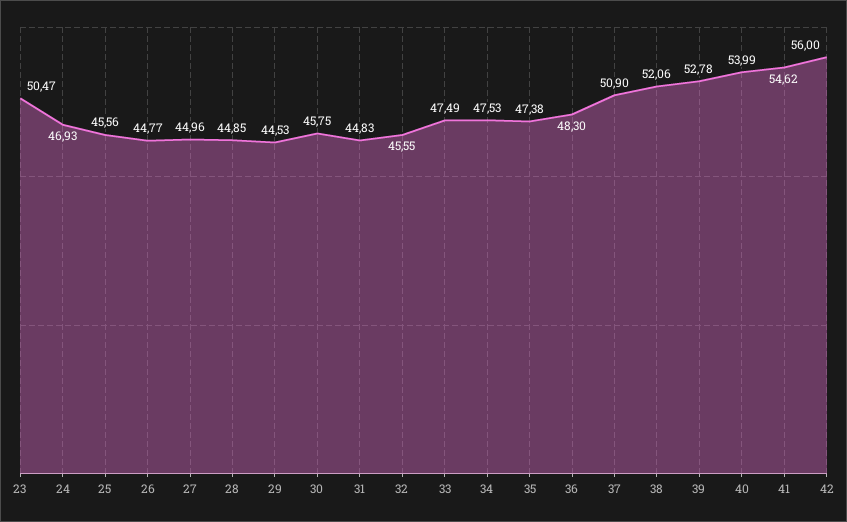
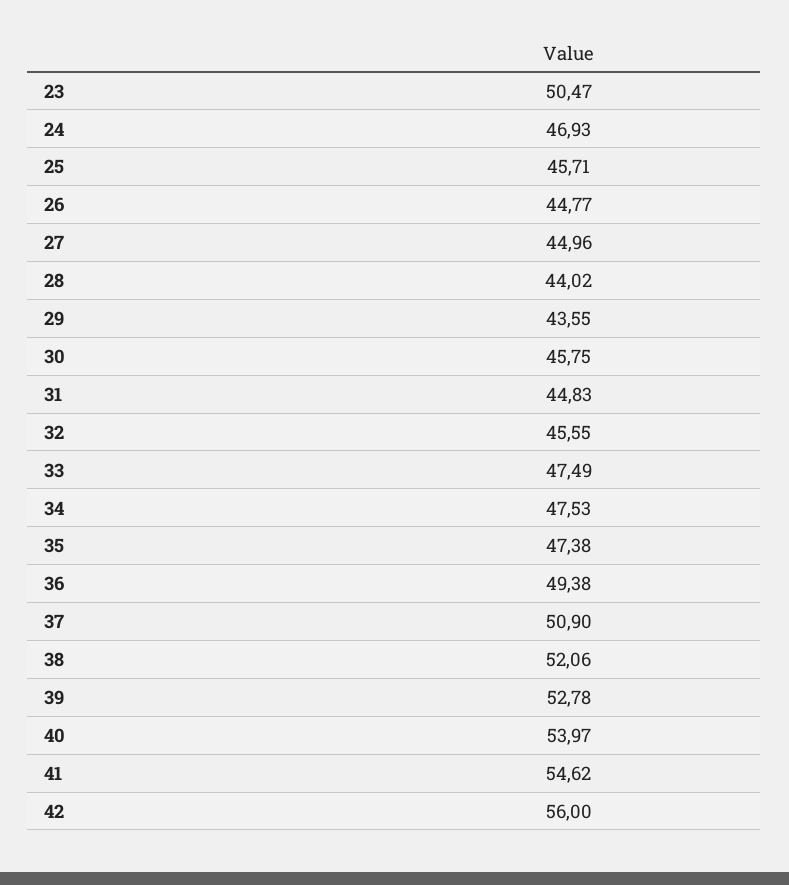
  {
    "23": 50.47,
    "24": 46.93,
-   "25": 45.56,
+   "25": 45.71,
    "26": 44.77,
    "27": 44.96,
-   "28": 44.85,
+   "28": 44.02,
-   "29": 44.53,
+   "29": 43.55,
    "30": 45.75,
    "31": 44.83,
    "32": 45.55,
    "33": 47.49,
    "34": 47.53,
    "35": 47.38,
-   "36": 48.3,
+   "36": 49.38,
    "37": 50.9,
    "38": 52.06,
    "39": 52.78,
-   "40": 53.99,
+   "40": 53.97,
    "41": 54.62,
    "42": 56
  }

